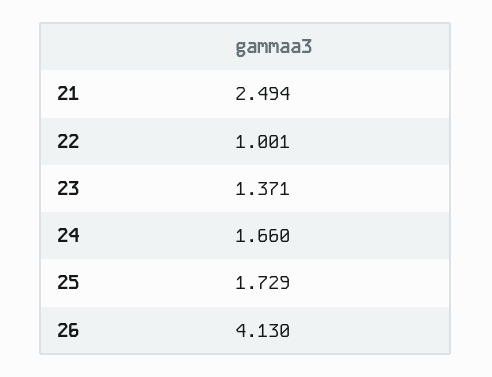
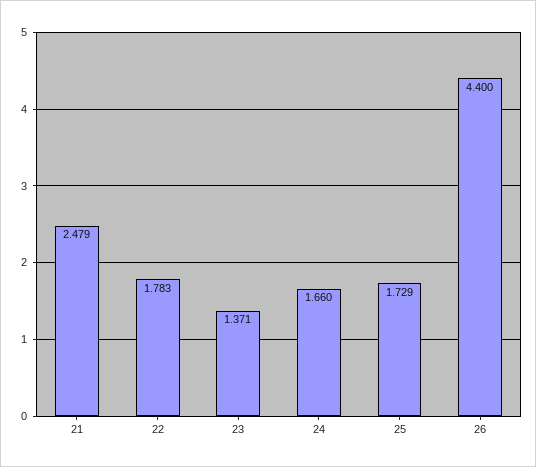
  {
-   "21": 2.494,
+   "21": 2.479,
-   "22": 1.001,
+   "22": 1.783,
    "23": 1.371,
    "24": 1.66,
    "25": 1.729,
-   "26": 4.13
+   "26": 4.4
  }

